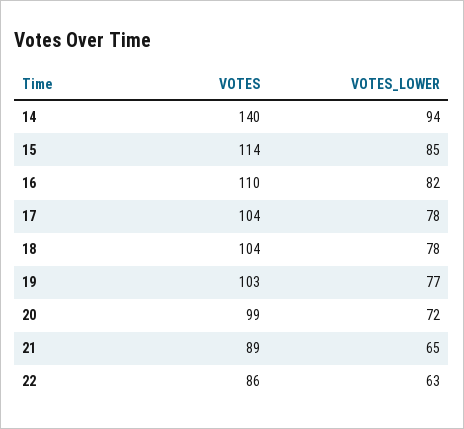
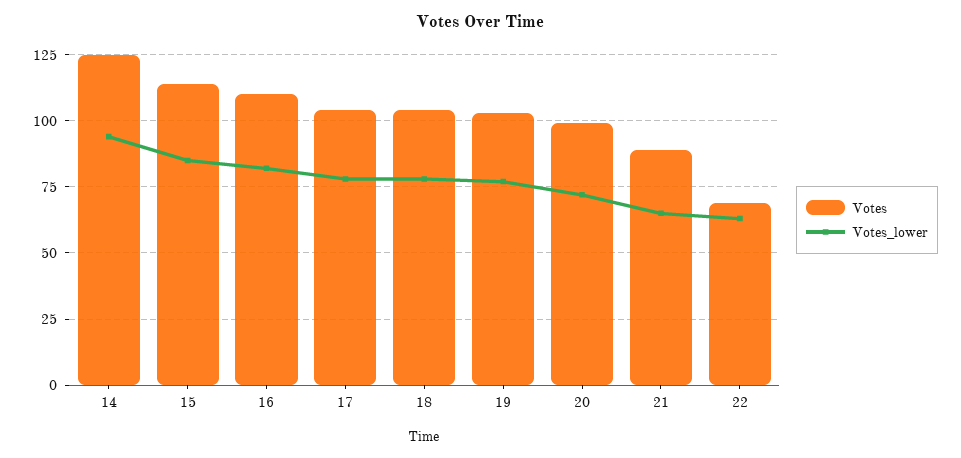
  {
    "VOTES": {
-     "14": 140,
+     "14": 125,
      "15": 114,
      "16": 110,
      "17": 104,
      "18": 104,
      "19": 103,
      "20": 99,
      "21": 89,
-     "22": 86
+     "22": 70
    },
    "VOTES_LOWER": {
      "14": 94,
      "15": 85,
      "16": 82,
      "17": 78,
      "18": 78,
      "19": 77,
      "20": 72,
      "21": 65,
      "22": 63
    }
  }

